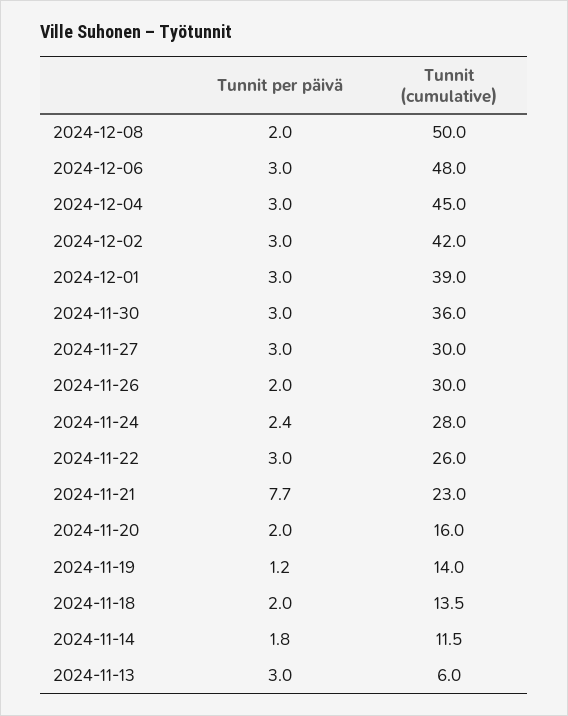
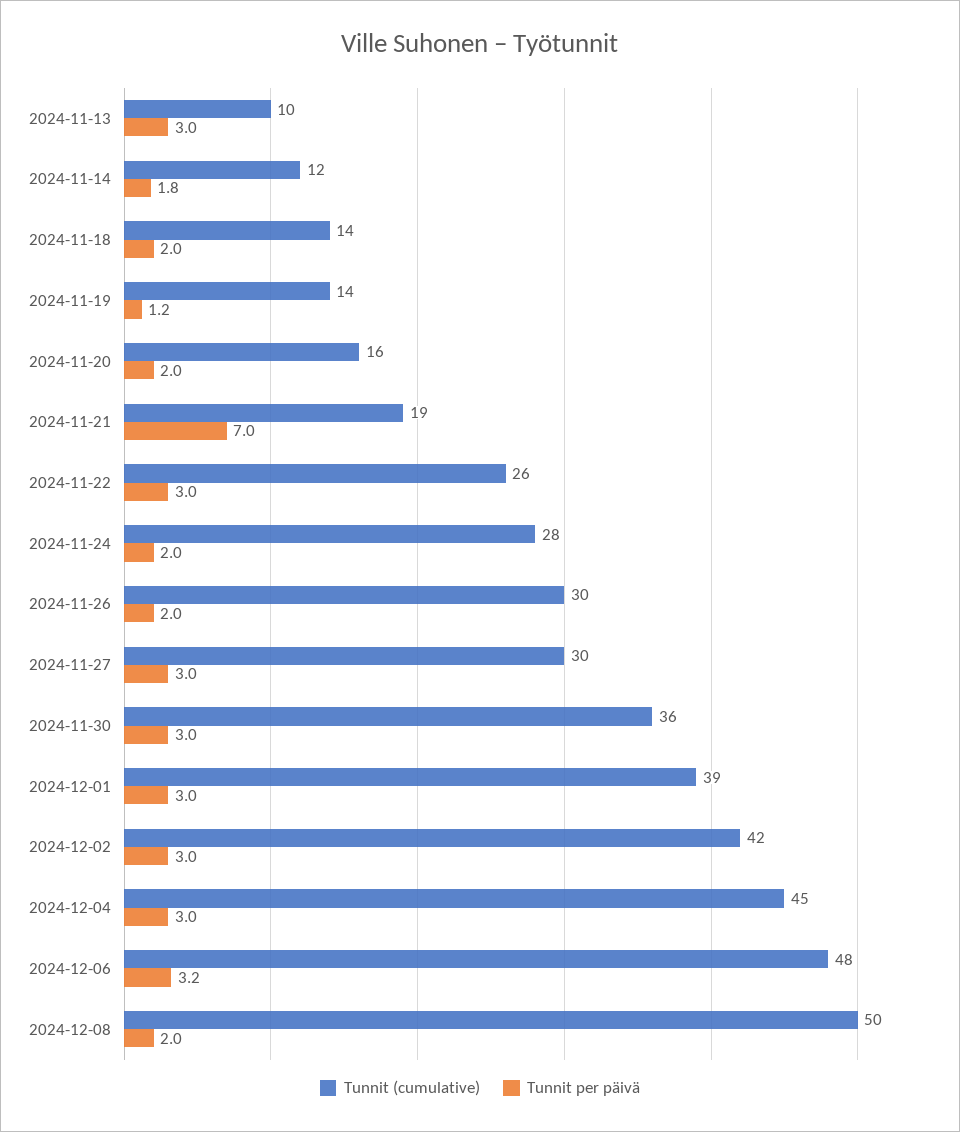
  {
    "Tunnit per päivä": {
      "2024-12-08": 2,
-     "2024-12-06": 3,
+     "2024-12-06": 3.2,
      "2024-12-04": 3,
      "2024-12-02": 3,
      "2024-12-01": 3,
      "2024-11-30": 3,
      "2024-11-27": 3,
      "2024-11-26": 2,
-     "2024-11-24": 2.4,
+     "2024-11-24": 2,
      "2024-11-22": 3,
-     "2024-11-21": 7.7,
+     "2024-11-21": 7,
      "2024-11-20": 2,
      "2024-11-19": 1.2,
      "2024-11-18": 2,
      "2024-11-14": 1.8,
      "2024-11-13": 3
    },
    "Tunnit (cumulative)": {
      "2024-12-08": 50,
      "2024-12-06": 48,
      "2024-12-04": 45,
      "2024-12-02": 42,
      "2024-12-01": 39,
      "2024-11-30": 36,
      "2024-11-27": 30,
      "2024-11-26": 30,
      "2024-11-24": 28,
      "2024-11-22": 26,
-     "2024-11-21": 23,
+     "2024-11-21": 19,
      "2024-11-20": 16,
      "2024-11-19": 14,
      "2024-11-18": 13.5,
      "2024-11-14": 11.5,
-     "2024-11-13": 6
+     "2024-11-13": 10
    }
  }

